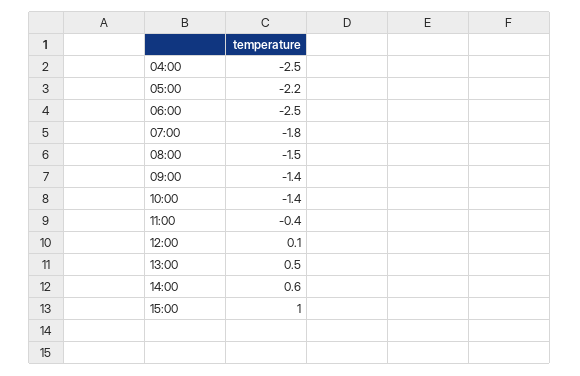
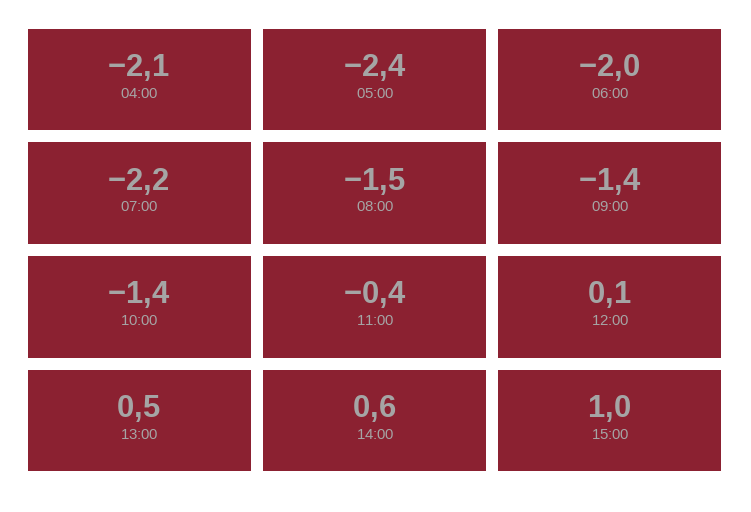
  {
-   "04:00": -2.5,
+   "04:00": -2.1,
-   "05:00": -2.2,
+   "05:00": -2.4,
-   "06:00": -2.5,
+   "06:00": -2,
-   "07:00": -1.8,
+   "07:00": -2.2,
    "08:00": -1.5,
    "09:00": -1.4,
    "10:00": -1.4,
    "11:00": -0.4,
    "12:00": 0.1,
    "13:00": 0.5,
    "14:00": 0.6,
    "15:00": 1
  }

